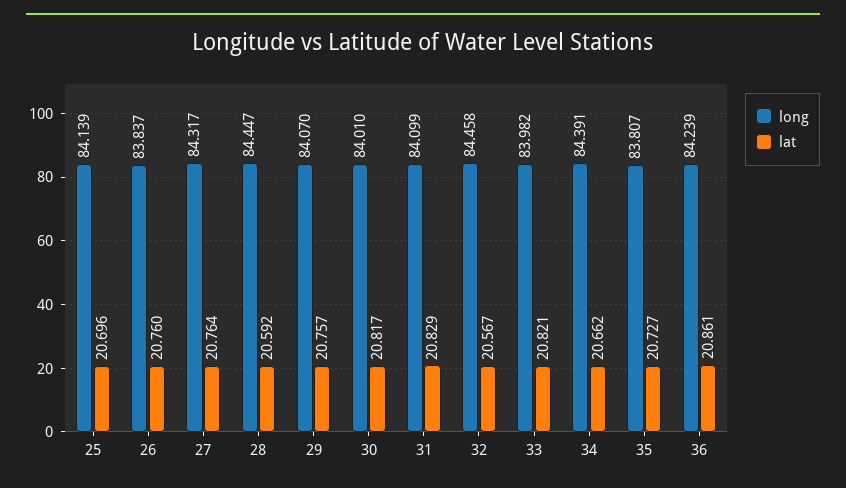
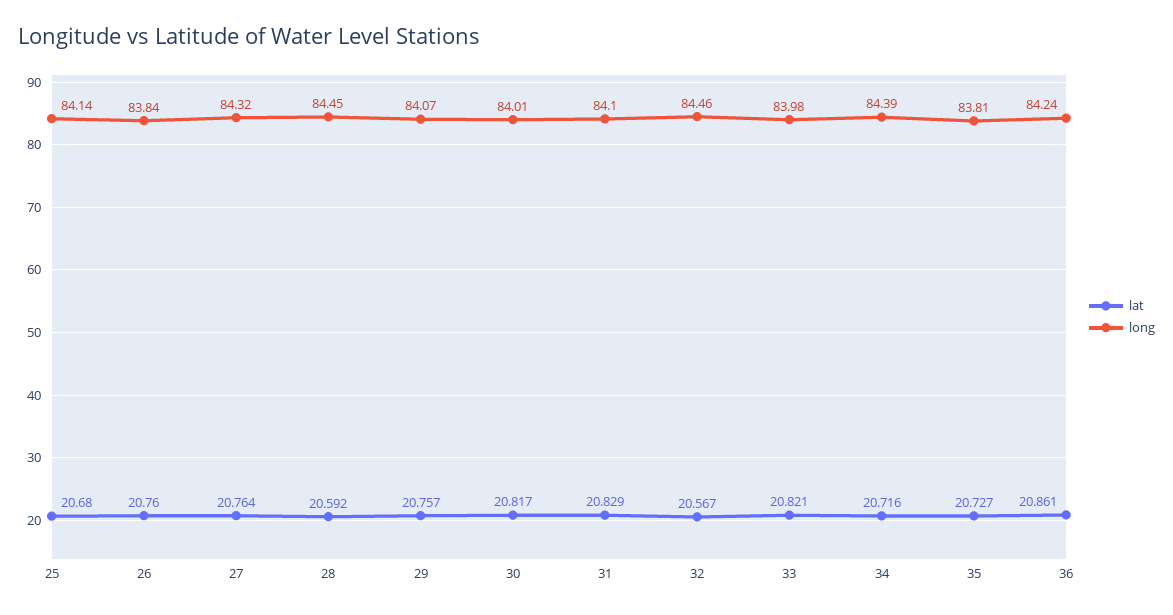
  {
    "long": {
      "25": 84.139,
      "26": 83.837,
      "27": 84.317,
      "28": 84.447,
      "29": 84.07,
      "30": 84.01,
      "31": 84.099,
      "32": 84.458,
      "33": 83.982,
      "34": 84.391,
      "35": 83.807,
      "36": 84.239
    },
    "lat": {
-     "25": 20.696,
+     "25": 20.68,
      "26": 20.76,
      "27": 20.764,
      "28": 20.592,
      "29": 20.757,
      "30": 20.817,
      "31": 20.829,
      "32": 20.567,
      "33": 20.821,
-     "34": 20.662,
+     "34": 20.716,
      "35": 20.727,
      "36": 20.861
    }
  }

